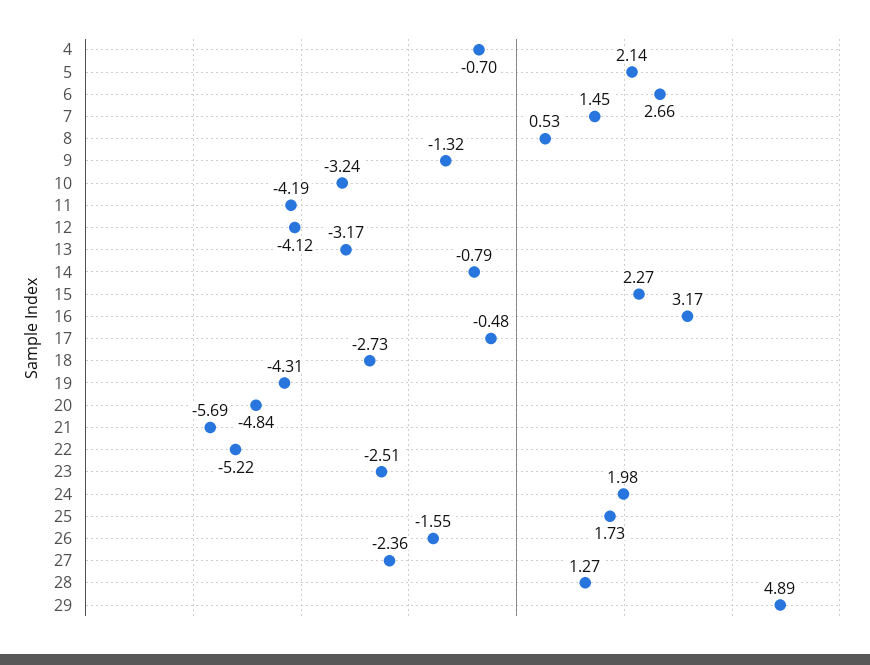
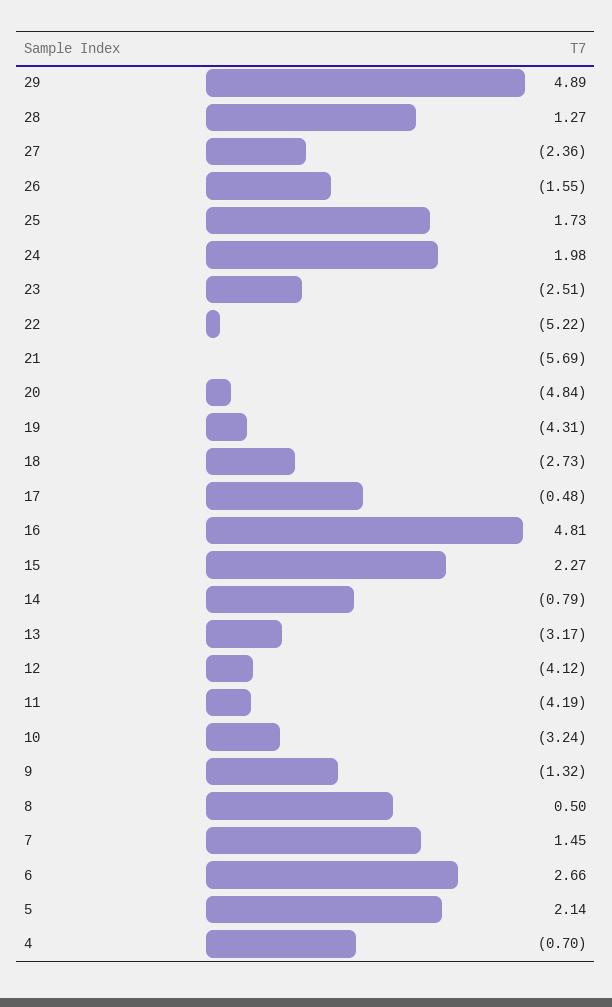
  {
    "4": -0.7,
    "5": 2.14,
    "6": 2.66,
    "7": 1.45,
-   "8": 0.53,
+   "8": 0.5,
    "9": -1.32,
    "10": -3.24,
    "11": -4.19,
    "12": -4.12,
    "13": -3.17,
    "14": -0.79,
    "15": 2.27,
-   "16": 3.17,
+   "16": 4.81,
    "17": -0.48,
    "18": -2.73,
    "19": -4.31,
    "20": -4.84,
    "21": -5.69,
    "22": -5.22,
    "23": -2.51,
    "24": 1.98,
    "25": 1.73,
    "26": -1.55,
    "27": -2.36,
    "28": 1.27,
    "29": 4.89
  }

